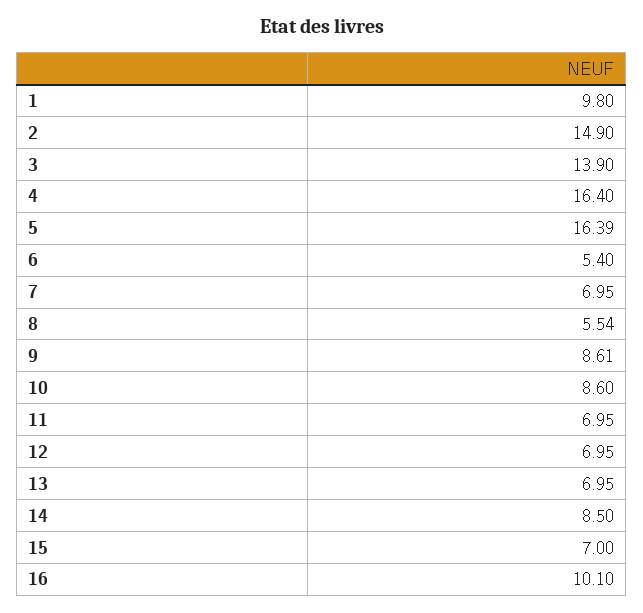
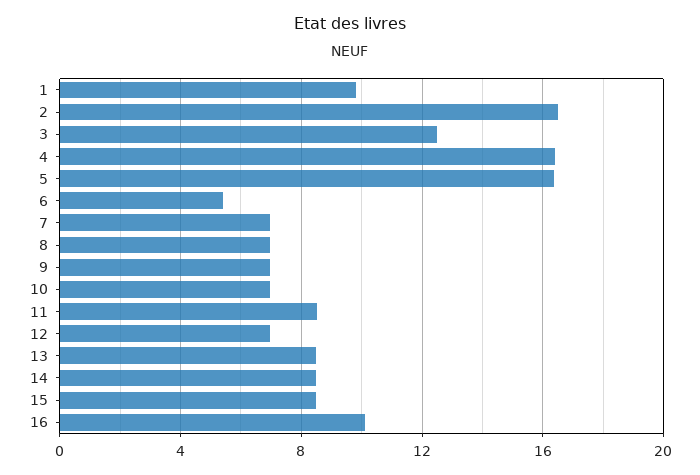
  {
    "1": 9.8,
-   "2": 14.9,
+   "2": 16.5,
-   "3": 13.9,
+   "3": 12.5,
    "4": 16.4,
    "5": 16.39,
    "6": 5.4,
    "7": 6.95,
-   "8": 5.54,
+   "8": 7,
-   "9": 8.61,
+   "9": 7,
-   "10": 8.6,
+   "10": 7,
-   "11": 6.95,
+   "11": 8.5,
    "12": 6.95,
-   "13": 6.95,
+   "13": 8.5,
    "14": 8.5,
-   "15": 7,
+   "15": 8.5,
    "16": 10.1
  }

